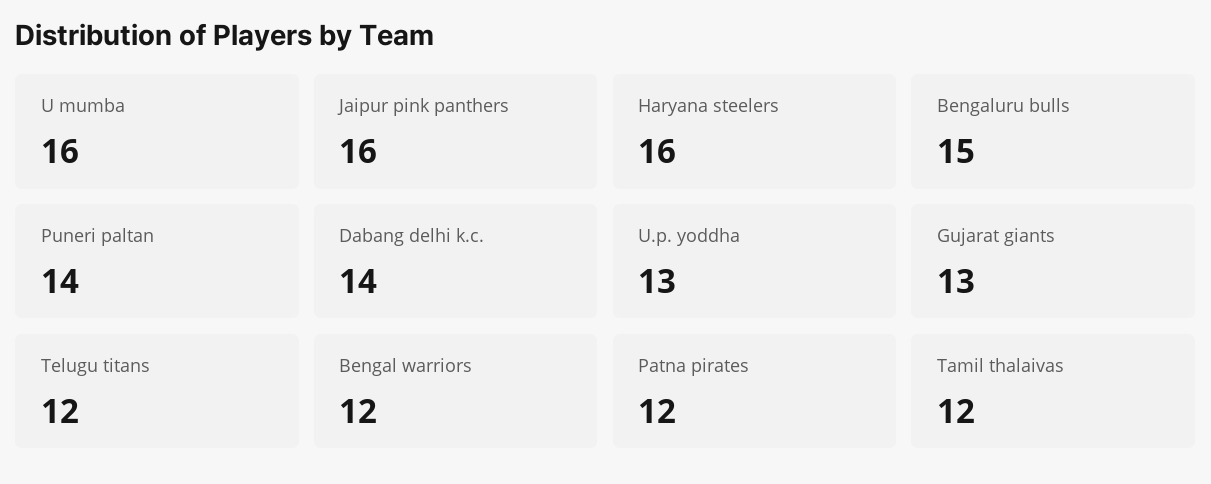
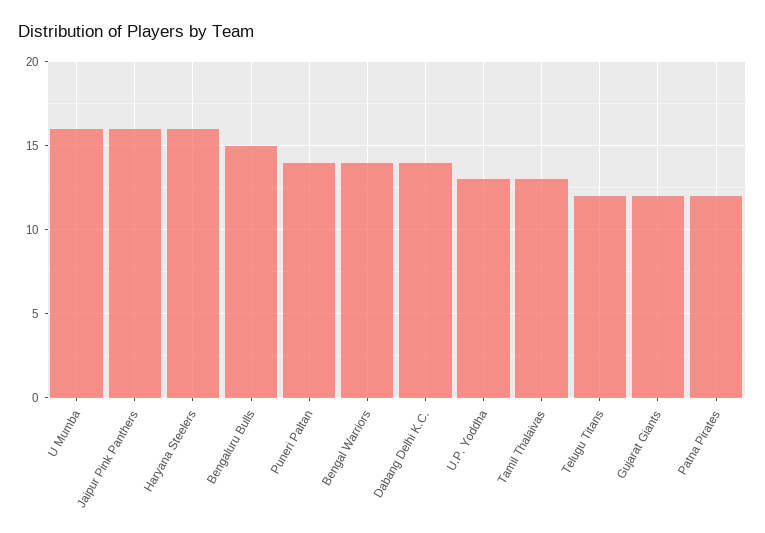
  {
    "U mumba": 16,
    "Jaipur pink panthers": 16,
    "Haryana steelers": 16,
    "Bengaluru bulls": 15,
    "Puneri paltan": 14,
    "Dabang delhi k.c.": 14,
    "U.p. yoddha": 13,
-   "Gujarat giants": 13,
+   "Gujarat giants": 12,
    "Telugu titans": 12,
-   "Bengal warriors": 12,
+   "Bengal warriors": 14,
    "Patna pirates": 12,
-   "Tamil thalaivas": 12
+   "Tamil thalaivas": 13
  }

